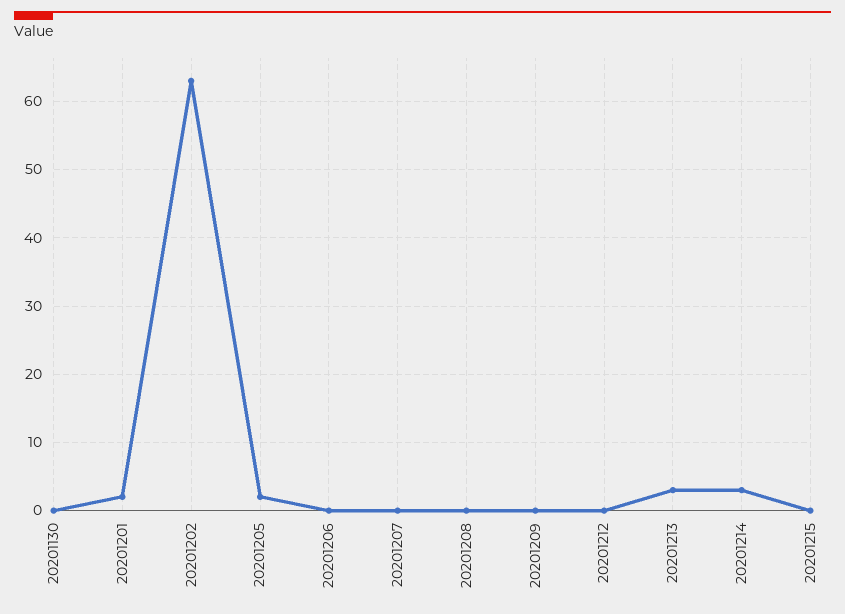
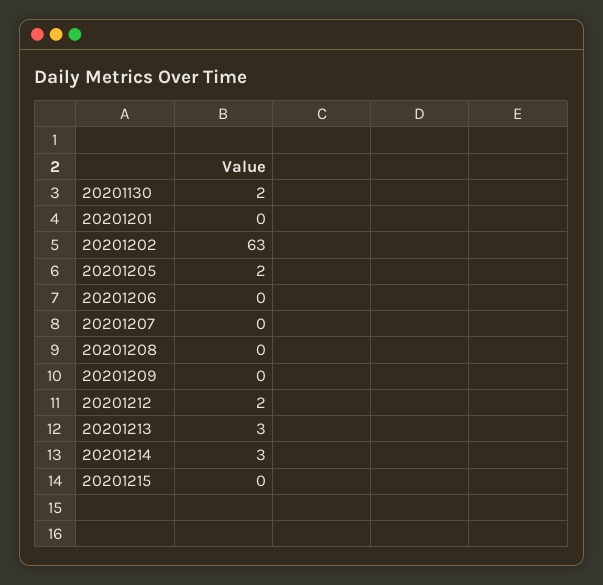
  {
-   "20201130": 0,
+   "20201130": 2,
-   "20201201": 2,
+   "20201201": 0,
    "20201202": 63,
    "20201205": 2,
    "20201206": 0,
    "20201207": 0,
    "20201208": 0,
    "20201209": 0,
-   "20201212": 0,
+   "20201212": 2,
    "20201213": 3,
    "20201214": 3,
    "20201215": 0
  }

